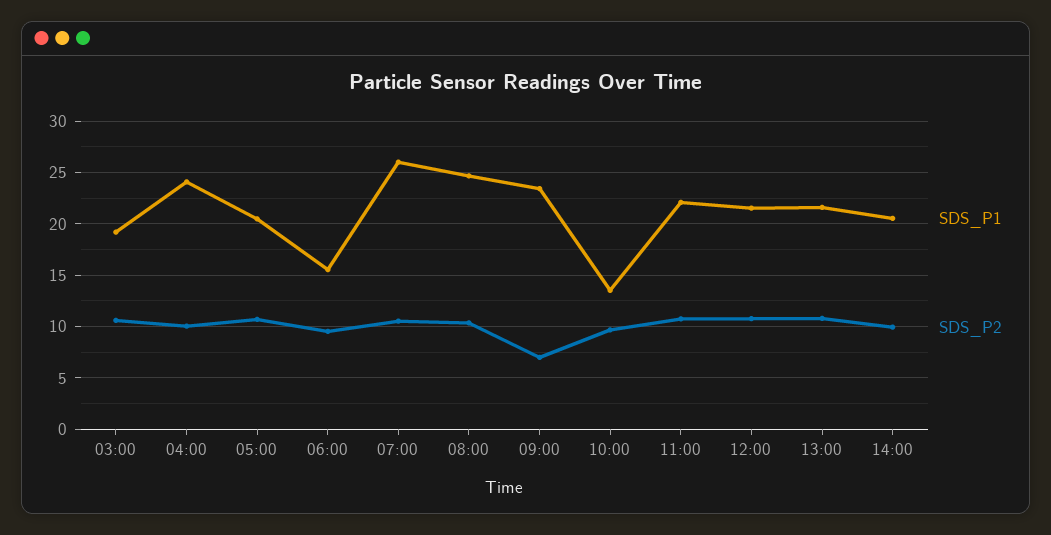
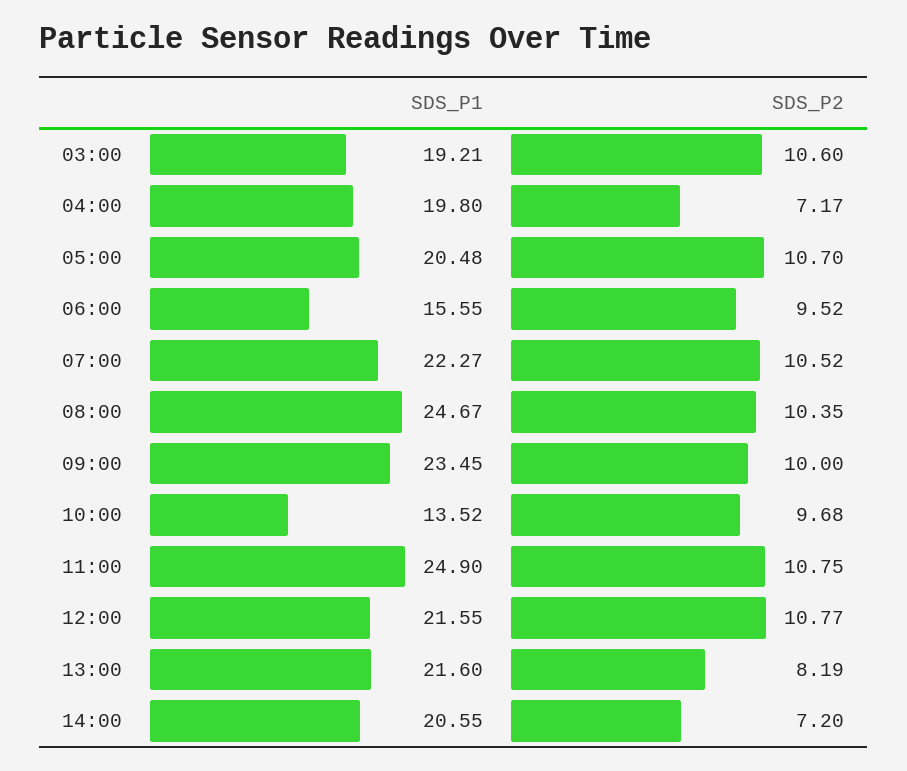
  {
    "SDS_P1": {
      "03:00": 19.21,
-     "04:00": 24,
+     "04:00": 19.8,
      "05:00": 20.48,
      "06:00": 15.55,
-     "07:00": 26,
+     "07:00": 22.27,
      "08:00": 24.67,
      "09:00": 23.45,
      "10:00": 13.52,
-     "11:00": 22,
+     "11:00": 24.9,
      "12:00": 21.55,
      "13:00": 21.6,
      "14:00": 20.55
    },
    "SDS_P2": {
      "03:00": 10.6,
-     "04:00": 10,
+     "04:00": 7.17,
      "05:00": 10.7,
      "06:00": 9.52,
      "07:00": 10.52,
      "08:00": 10.35,
-     "09:00": 7,
+     "09:00": 10,
      "10:00": 9.68,
      "11:00": 10.75,
      "12:00": 10.77,
-     "13:00": 11,
+     "13:00": 8.19,
-     "14:00": 10
+     "14:00": 7.2
    }
  }

